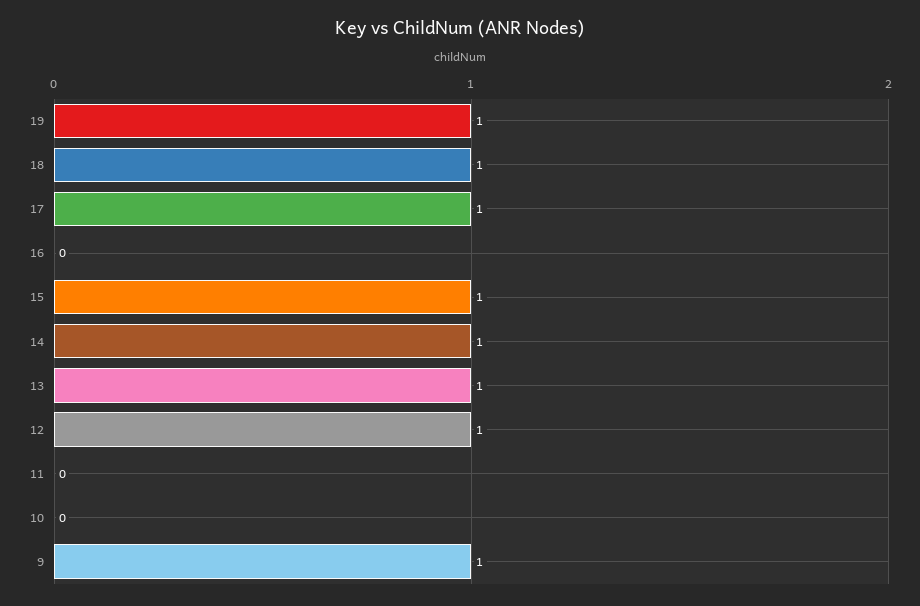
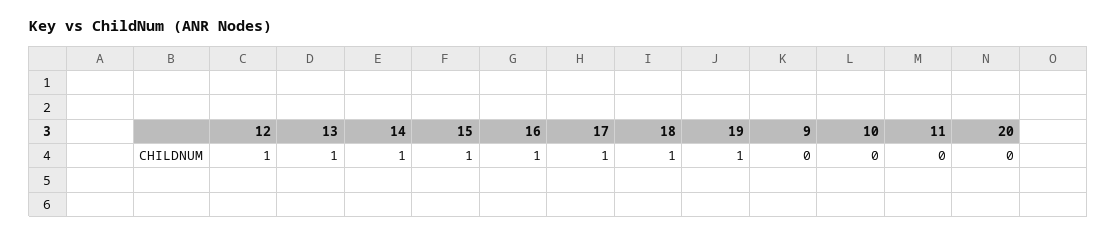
  {
    "19": 1,
    "18": 1,
    "17": 1,
-   "16": 0,
+   "16": 1,
    "15": 1,
    "14": 1,
    "13": 1,
    "12": 1,
    "11": 0,
    "10": 0,
-   "9": 1
+   "9": 0,
+   "20": 0
  }

